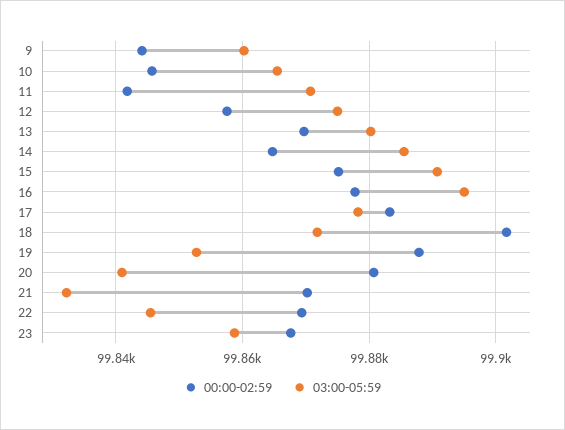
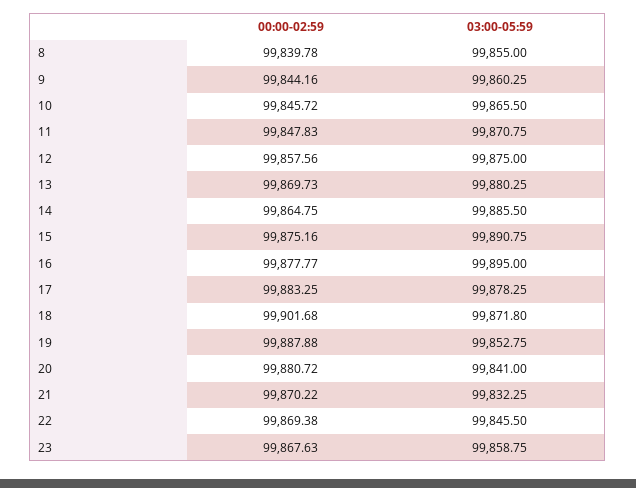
  {
    "00:00-02:59": {
      "9": 99844.16,
      "10": 99845.72,
-     "11": 99842,
+     "11": 99847.83,
      "12": 99857.56,
      "13": 99869.73,
      "14": 99864.75,
      "15": 99875.16,
      "16": 99877.77,
      "17": 99883.25,
      "18": 99901.68,
      "19": 99887.88,
      "20": 99880.72,
      "21": 99870.22,
      "22": 99869.38,
-     "23": 99867.63
+     "23": 99867.63,
+     "8": 99839.78
    },
    "03:00-05:59": {
      "9": 99860.25,
      "10": 99865.5,
      "11": 99870.75,
      "12": 99875,
      "13": 99880.25,
      "14": 99885.5,
      "15": 99890.75,
      "16": 99895,
      "17": 99878.25,
      "18": 99871.8,
      "19": 99852.75,
      "20": 99841,
      "21": 99832.25,
      "22": 99845.5,
-     "23": 99858.75
+     "23": 99858.75,
+     "8": 99855
    }
  }

